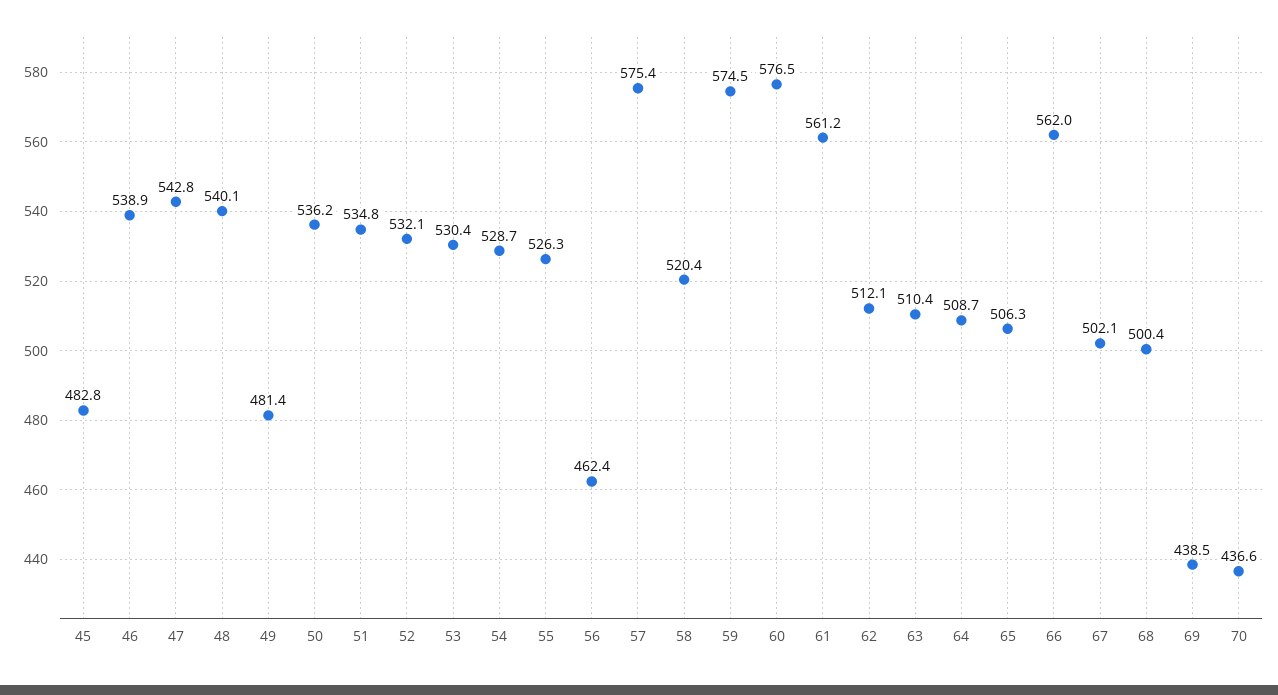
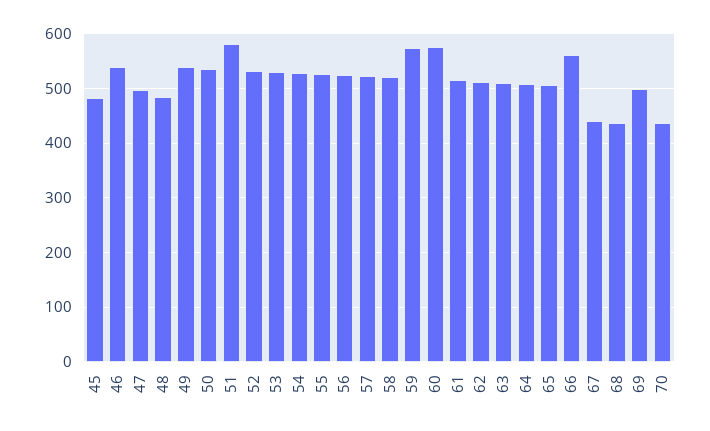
  {
    "45": 482.8,
    "46": 538.9,
-   "47": 542.8,
+   "47": 500,
-   "48": 540.1,
+   "48": 480,
-   "49": 481.4,
+   "49": 540,
    "50": 536.2,
-   "51": 534.8,
+   "51": 580,
    "52": 532.1,
    "53": 530.4,
    "54": 528.7,
    "55": 526.3,
-   "56": 462.4,
+   "56": 520,
-   "57": 575.4,
+   "57": 520,
    "58": 520.4,
    "59": 574.5,
    "60": 576.5,
-   "61": 561.2,
+   "61": 520,
    "62": 512.1,
    "63": 510.4,
    "64": 508.7,
    "65": 506.3,
    "66": 562,
-   "67": 502.1,
+   "67": 440,
-   "68": 500.4,
+   "68": 440,
-   "69": 438.5,
+   "69": 500,
    "70": 436.6
  }

